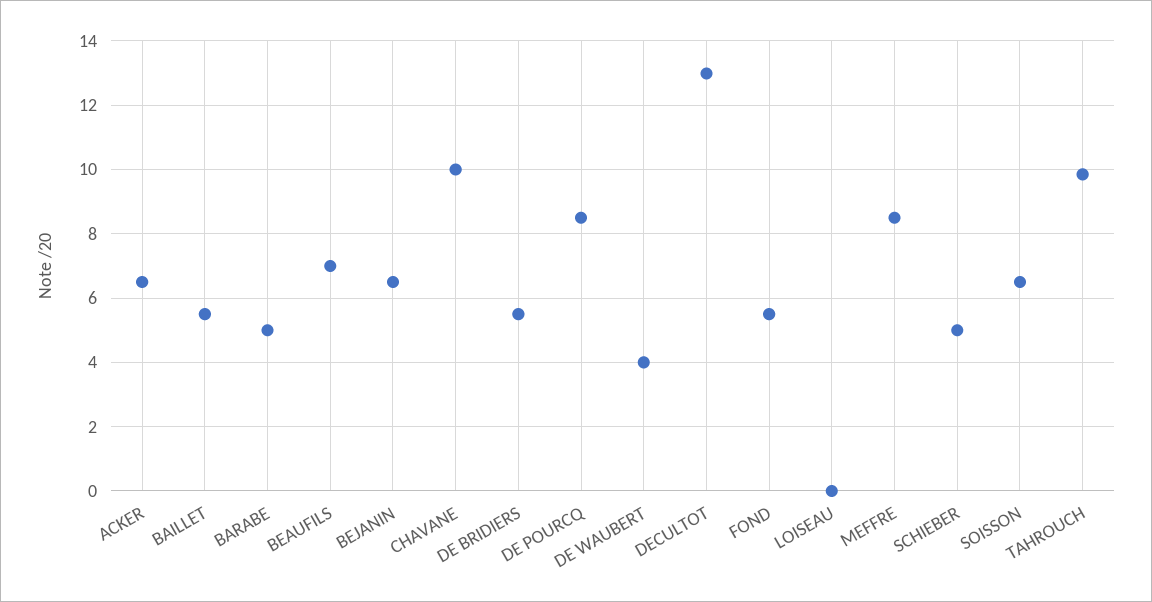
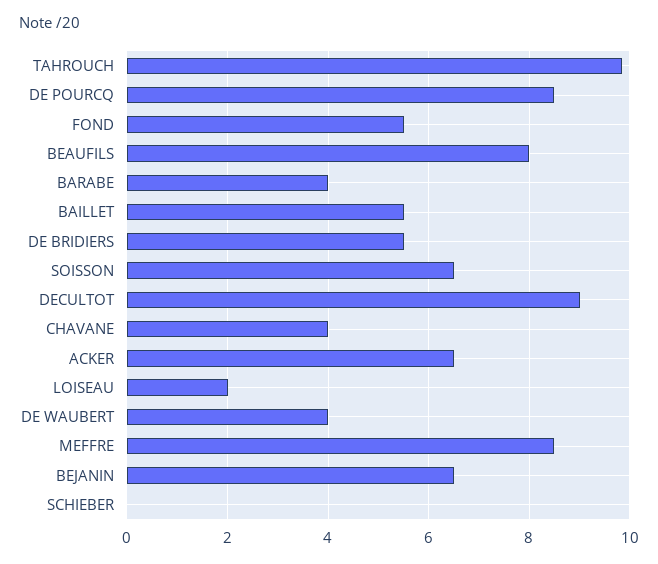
  {
    "ACKER": 6.6,
    "BAILLET": 5.6,
-   "BARABE": 5,
+   "BARABE": 4,
-   "BEAUFILS": 7,
+   "BEAUFILS": 8,
    "BEJANIN": 6.6,
-   "CHAVANE": 10,
+   "CHAVANE": 4,
    "DE BRIDIERS": 5.6,
    "DE POURCQ": 8.6,
    "DE WAUBERT": 4,
-   "DECULTOT": 13,
+   "DECULTOT": 9,
    "FOND": 5.6,
-   "LOISEAU": 0,
+   "LOISEAU": 2,
    "MEFFRE": 8.6,
-   "SCHIEBER": 5,
+   "SCHIEBER": 0,
    "SOISSON": 6.6,
    "TAHROUCH": 9.8
  }

